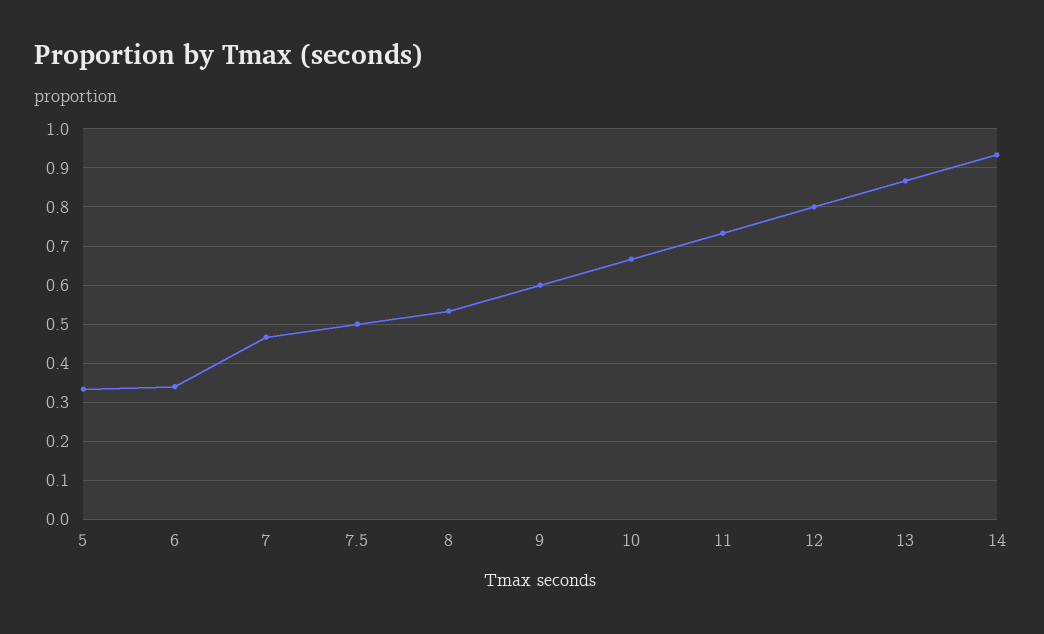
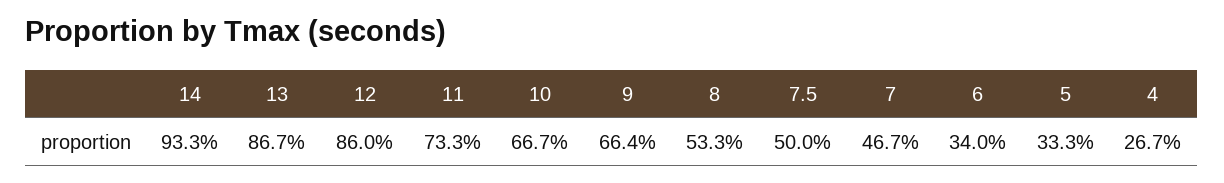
  {
    "5": 0.333,
    "6": 0.34,
    "7": 0.467,
    "7.5": 0.5,
    "8": 0.533,
-   "9": 0.6,
+   "9": 0.664,
    "10": 0.667,
    "11": 0.733,
-   "12": 0.8,
+   "12": 0.86,
    "13": 0.867,
-   "14": 0.933
+   "14": 0.933,
+   "4": 0.267
  }

